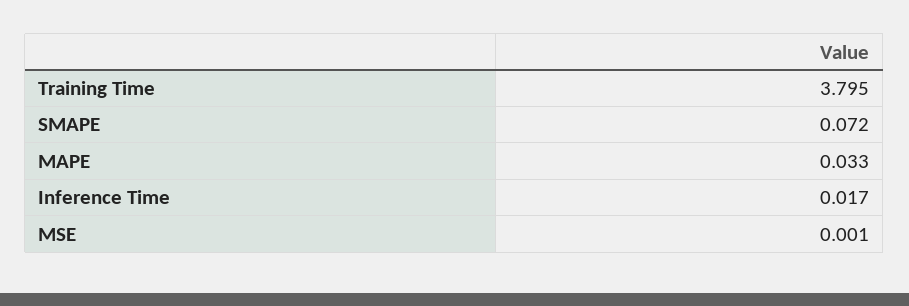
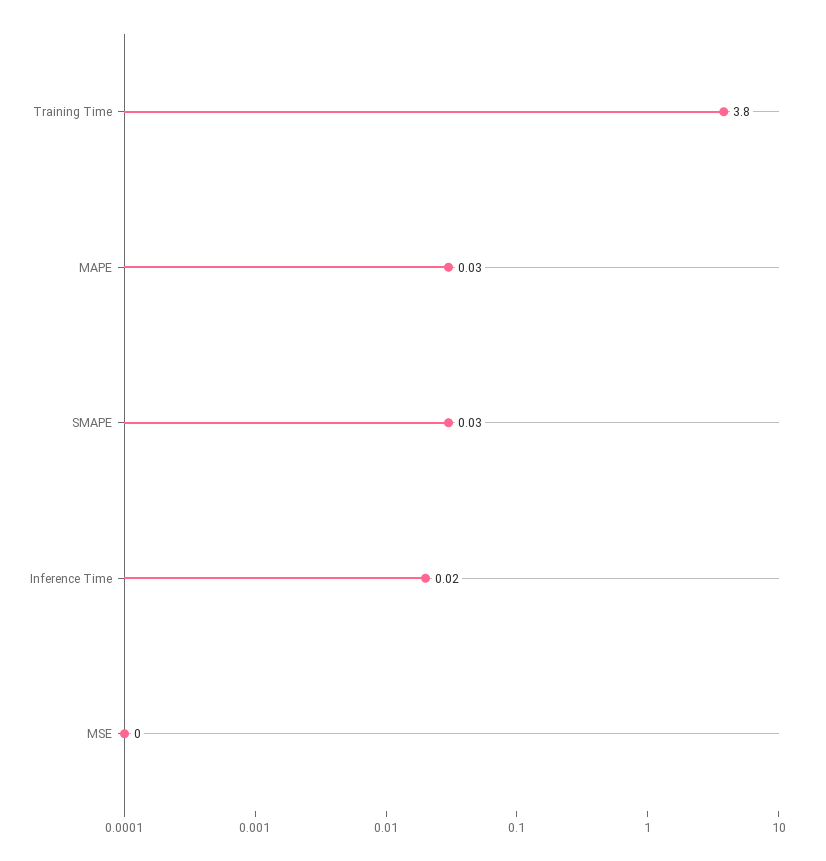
  {
    "Training Time": 3.795,
-   "SMAPE": 0.072,
+   "SMAPE": 0.03,
    "MAPE": 0.033,
    "Inference Time": 0.017,
    "MSE": 0.001
  }

